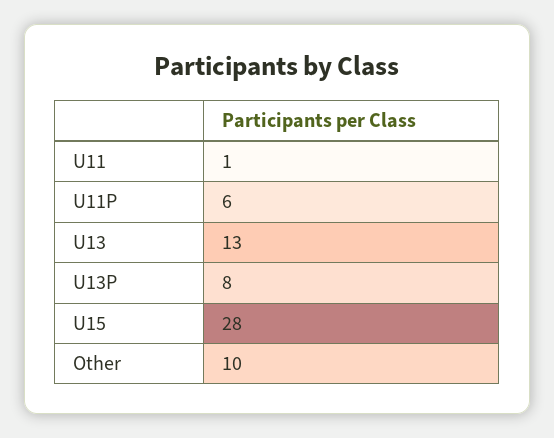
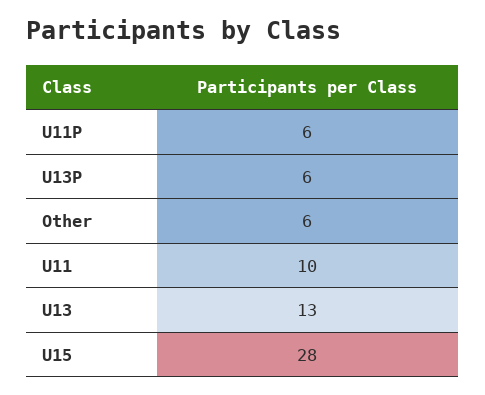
  {
-   "U11": 1,
+   "U11": 10,
    "U11P": 6,
    "U13": 13,
-   "U13P": 8,
+   "U13P": 6,
    "U15": 28,
-   "Other": 10
+   "Other": 6
  }

